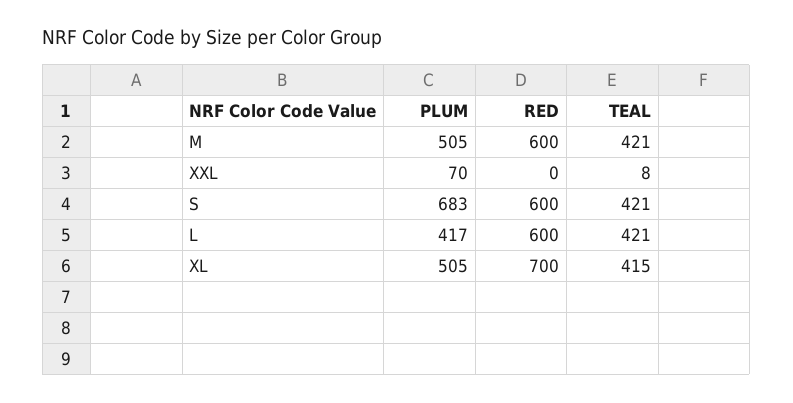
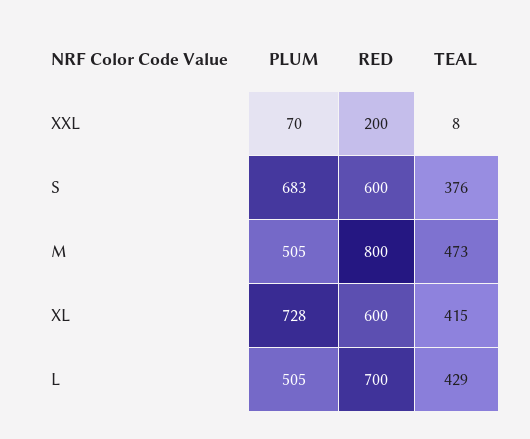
  {
    "PLUM": {
      "M": 505,
      "XXL": 70,
      "S": 683,
-     "L": 417,
+     "L": 505,
-     "XL": 505
+     "XL": 728
    },
    "RED": {
-     "M": 600,
+     "M": 800,
-     "XXL": 0,
+     "XXL": 200,
      "S": 600,
-     "L": 600,
+     "L": 700,
-     "XL": 700
+     "XL": 600
    },
    "TEAL": {
-     "M": 421,
+     "M": 473,
      "XXL": 8,
-     "S": 421,
+     "S": 376,
-     "L": 421,
+     "L": 429,
      "XL": 415
    }
  }

